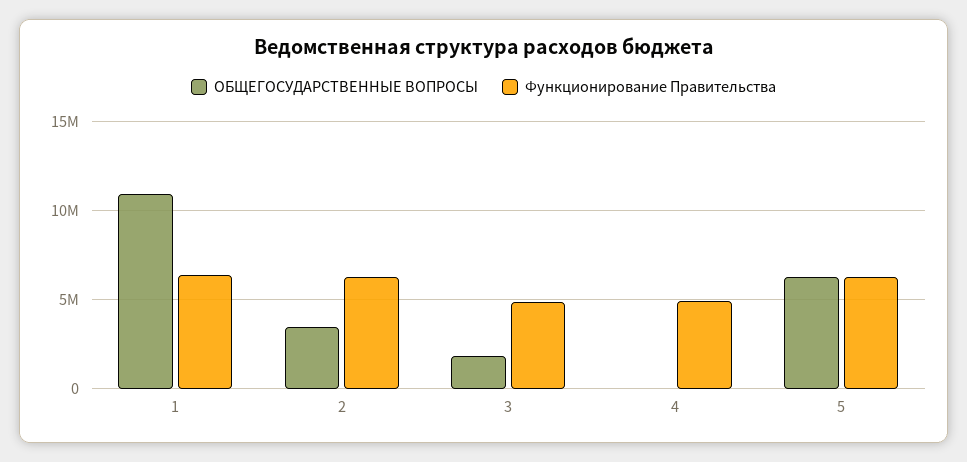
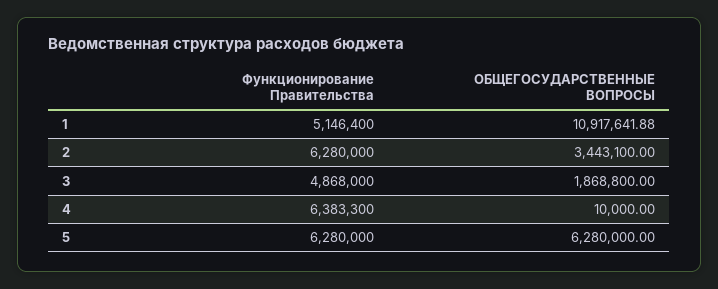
  {
    "ОБЩЕГОСУДАРСТВЕННЫЕ ВОПРОСЫ": {
      "1": 10917641.88,
      "2": 3443100,
      "3": 1868800,
      "4": 10000,
      "5": 6280000
    },
    "Функционирование Правительства": {
-     "1": 6500000,
+     "1": 5146400,
      "2": 6280000,
      "3": 4868000,
-     "4": 5000000,
+     "4": 6383300,
      "5": 6280000
    }
  }

